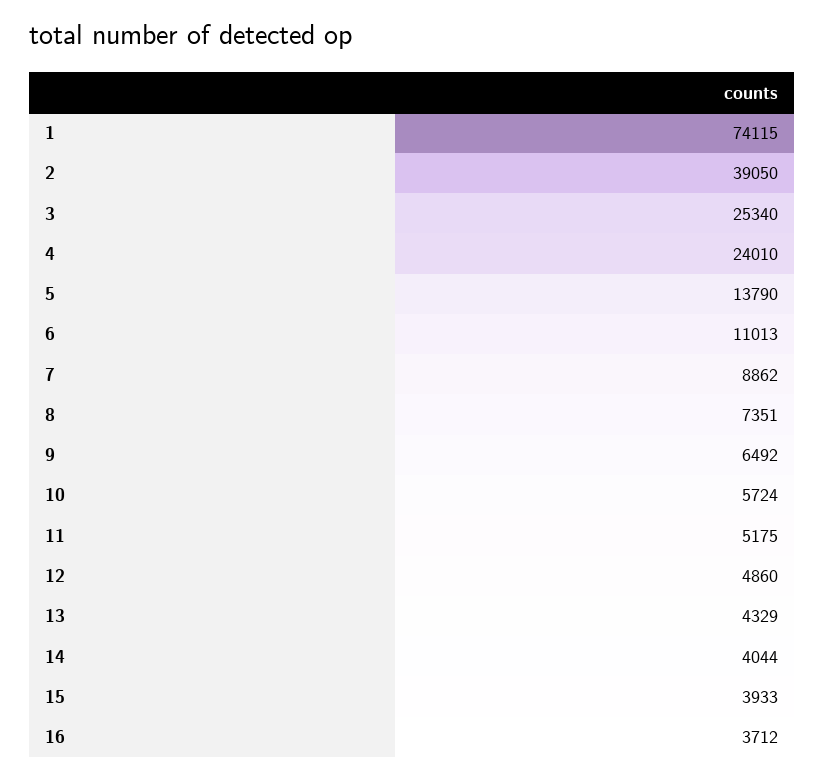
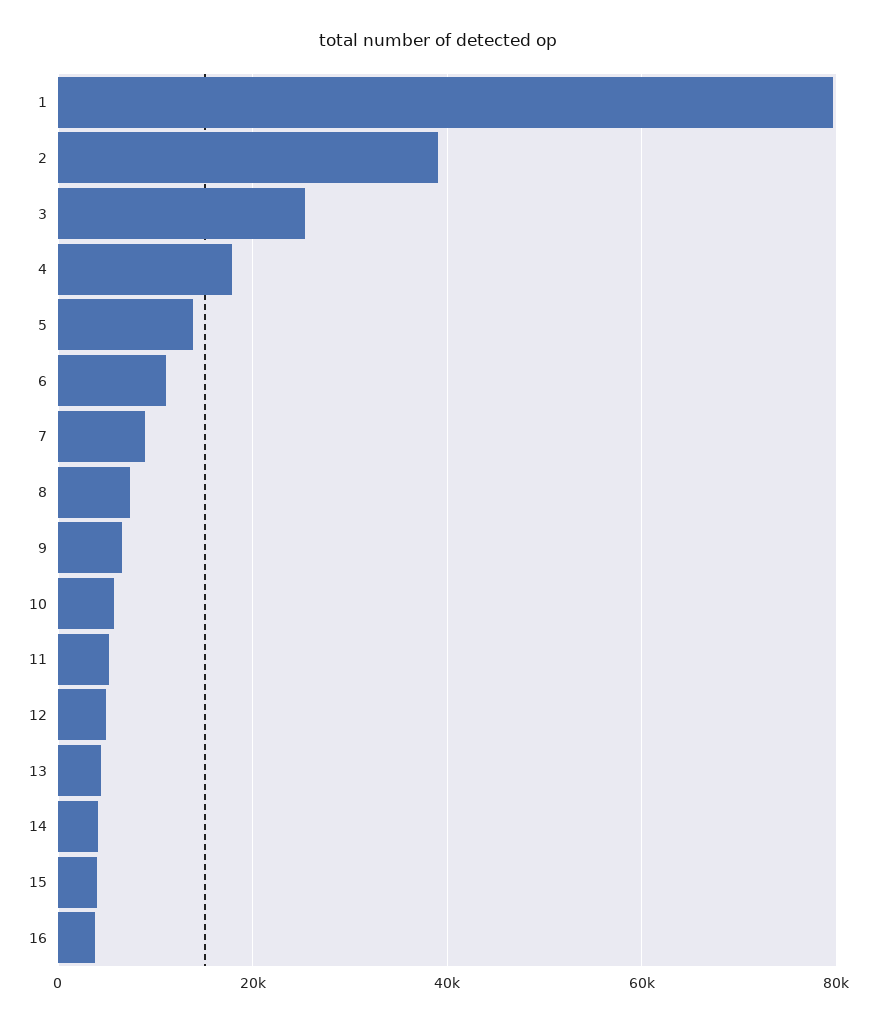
  {
-   "1": 74115,
+   "1": 80000,
    "2": 39050,
    "3": 25340,
-   "4": 24010,
+   "4": 18000,
    "5": 13790,
    "6": 11013,
    "7": 8862,
    "8": 7351,
    "9": 6492,
    "10": 5724,
    "11": 5175,
    "12": 4860,
    "13": 4329,
    "14": 4044,
    "15": 3933,
    "16": 3712
  }

